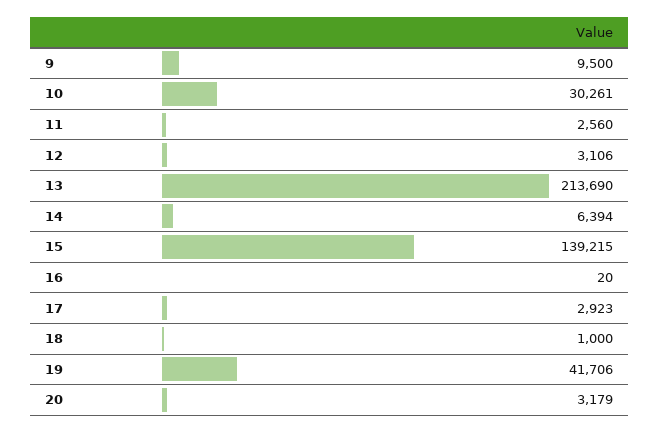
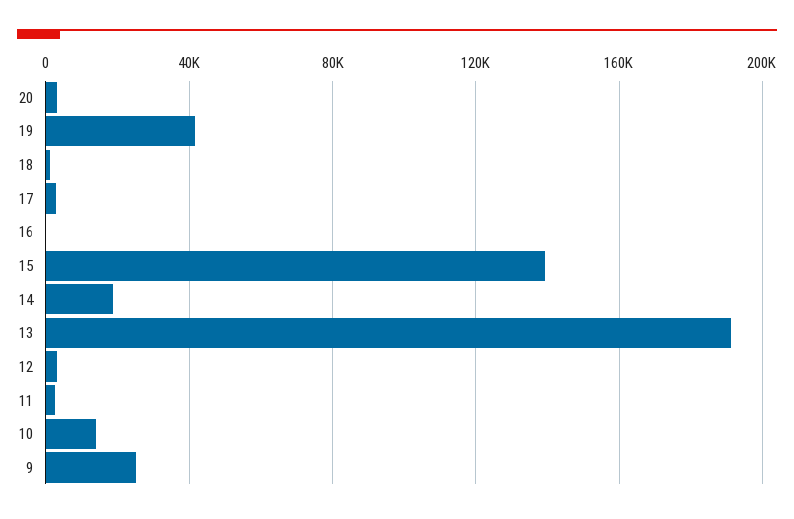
  {
-   "9": 9500,
+   "9": 25000,
-   "10": 30261,
+   "10": 15000,
    "11": 2560,
    "12": 3106,
-   "13": 213690,
+   "13": 190000,
-   "14": 6394,
+   "14": 20000,
    "15": 139215,
    "16": 20,
    "17": 2923,
    "18": 1000,
    "19": 41706,
    "20": 3179
  }

